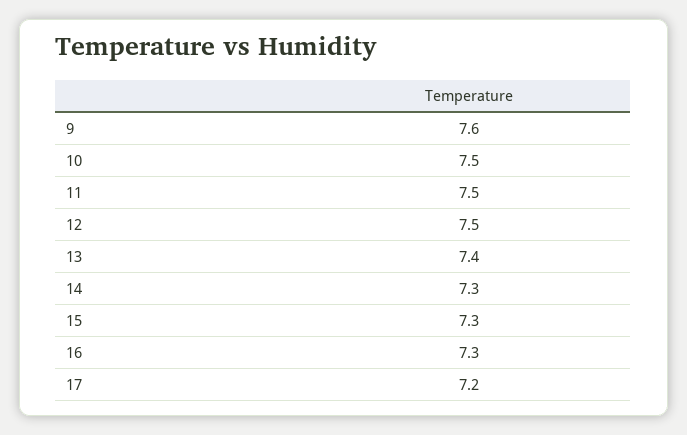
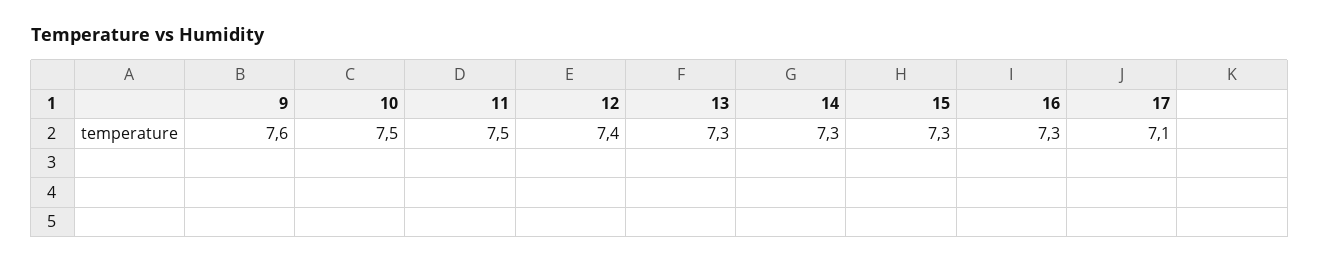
  {
    "9": 7.6,
    "10": 7.5,
    "11": 7.5,
-   "12": 7.5,
+   "12": 7.4,
-   "13": 7.4,
+   "13": 7.3,
    "14": 7.3,
    "15": 7.3,
    "16": 7.3,
-   "17": 7.2
+   "17": 7.1
  }

